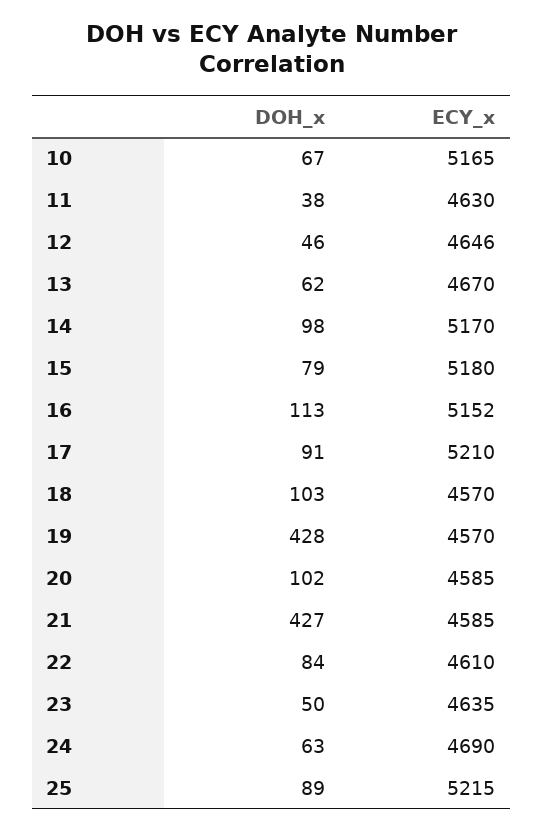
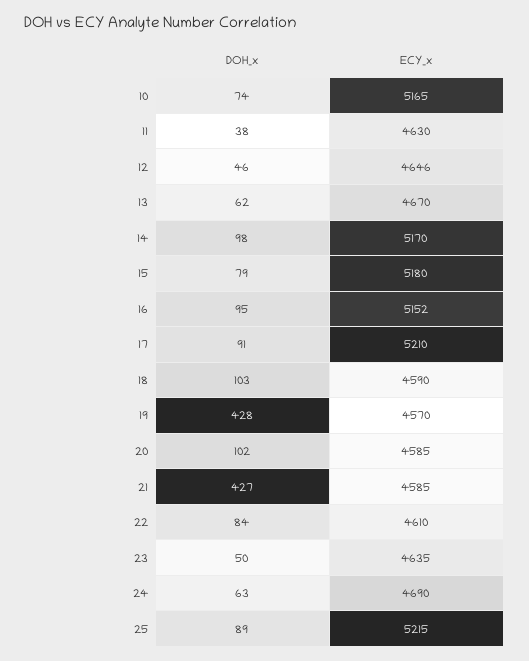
  {
    "DOH_x": {
-     "10": 67,
+     "10": 74,
      "11": 38,
      "12": 46,
      "13": 62,
      "14": 98,
      "15": 79,
-     "16": 113,
+     "16": 95,
      "17": 91,
      "18": 103,
      "19": 428,
      "20": 102,
      "21": 427,
      "22": 84,
      "23": 50,
      "24": 63,
      "25": 89
    },
    "ECY_x": {
      "10": 5165,
      "11": 4630,
      "12": 4646,
      "13": 4670,
      "14": 5170,
      "15": 5180,
      "16": 5152,
      "17": 5210,
-     "18": 4570,
+     "18": 4590,
      "19": 4570,
      "20": 4585,
      "21": 4585,
      "22": 4610,
      "23": 4635,
      "24": 4690,
      "25": 5215
    }
  }

